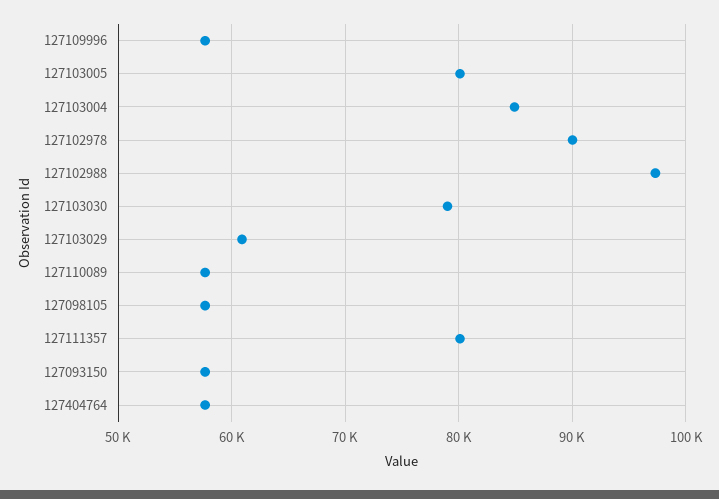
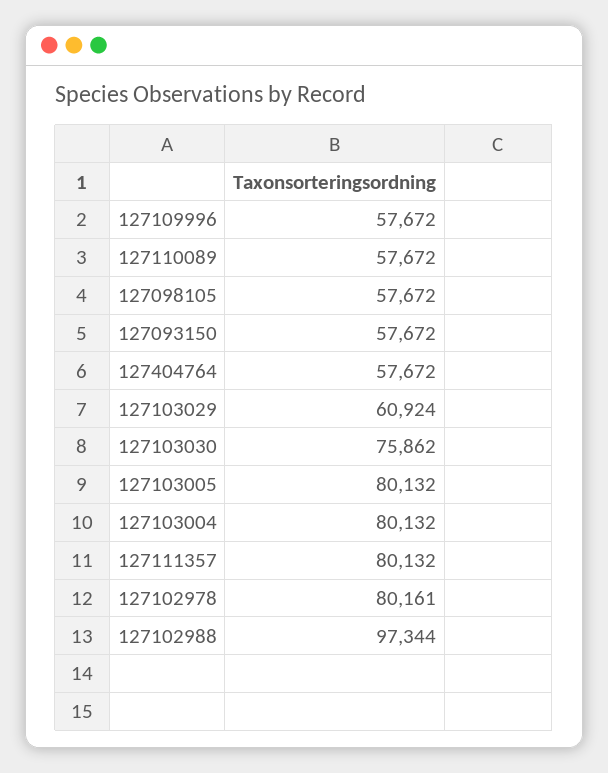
  {
    "127109996": 57672,
    "127103005": 80132,
-   "127103004": 85000,
+   "127103004": 80132,
-   "127102978": 90000,
+   "127102978": 80161,
    "127102988": 97344,
-   "127103030": 79000,
+   "127103030": 75862,
    "127103029": 60924,
    "127110089": 57672,
    "127098105": 57672,
    "127111357": 80132,
    "127093150": 57672,
    "127404764": 57672
  }

